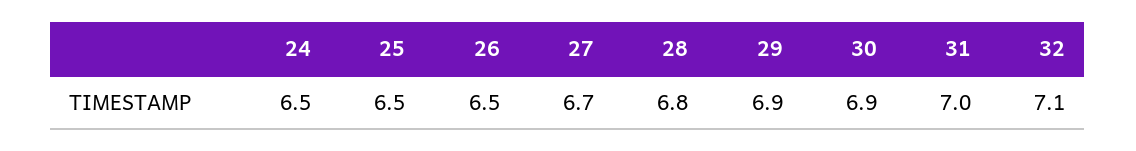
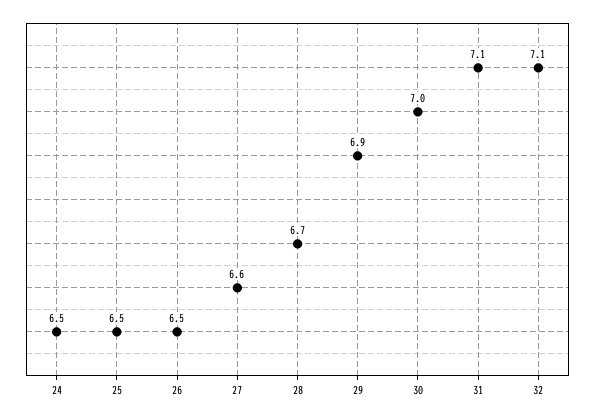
  {
    "24": 6.5,
    "25": 6.5,
    "26": 6.5,
-   "27": 6.7,
+   "27": 6.6,
-   "28": 6.8,
+   "28": 6.7,
    "29": 6.9,
-   "30": 6.9,
+   "30": 7,
-   "31": 7,
+   "31": 7.1,
    "32": 7.1
  }

